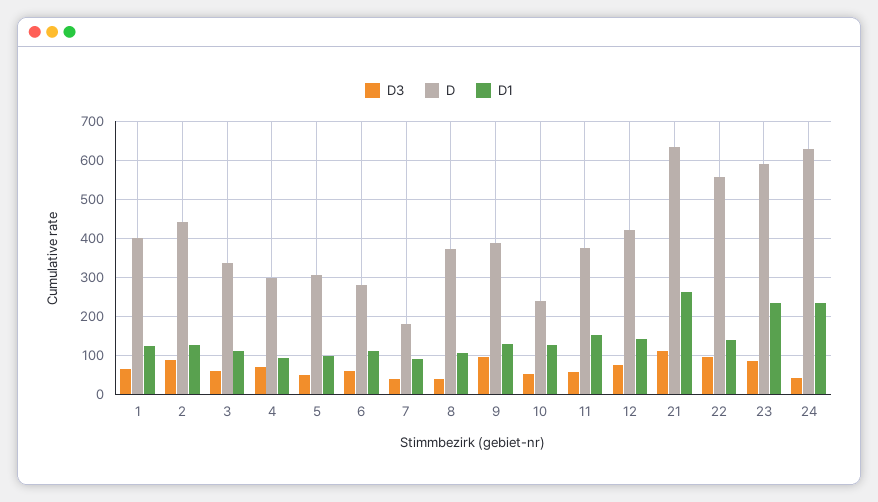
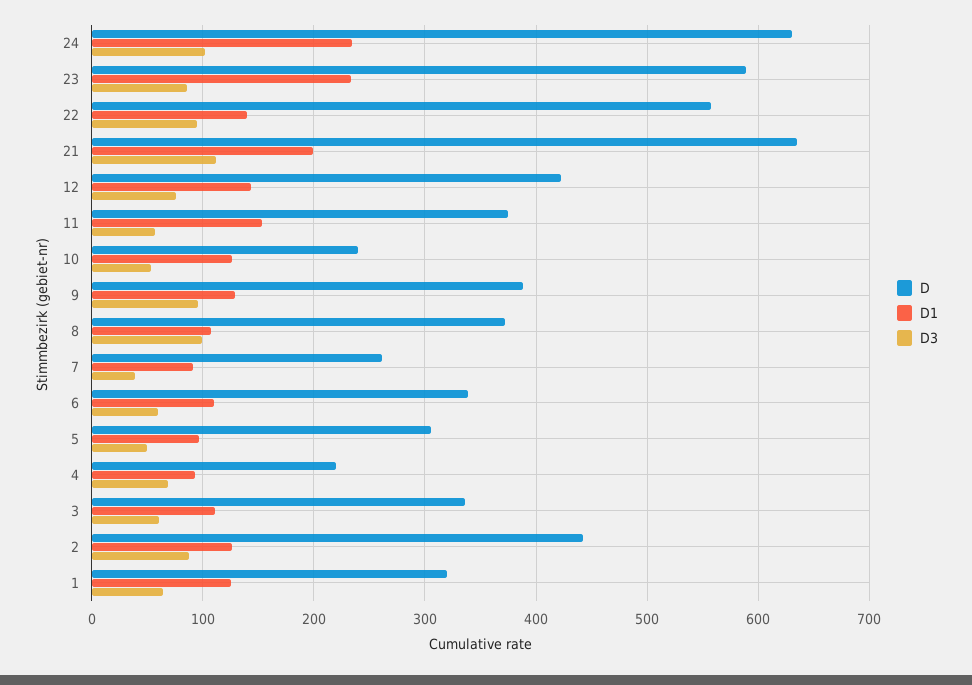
  {
    "D3": {
      "1": 60,
      "2": 90,
      "3": 60,
      "4": 70,
      "5": 50,
      "6": 60,
      "7": 40,
-     "8": 40,
+     "8": 100,
      "9": 100,
      "10": 50,
      "11": 60,
      "12": 80,
      "21": 110,
      "22": 100,
      "23": 90,
-     "24": 40
+     "24": 100
    },
    "D": {
-     "1": 400,
+     "1": 320,
      "2": 440,
      "3": 340,
-     "4": 300,
+     "4": 220,
      "5": 310,
-     "6": 280,
+     "6": 340,
-     "7": 180,
+     "7": 260,
      "8": 370,
      "9": 390,
      "10": 240,
      "11": 380,
      "12": 420,
      "21": 640,
      "22": 560,
      "23": 590,
      "24": 630
    },
    "D1": {
      "1": 130,
      "2": 130,
      "3": 110,
      "4": 90,
      "5": 100,
      "6": 110,
      "7": 90,
      "8": 110,
      "9": 130,
      "10": 130,
      "11": 150,
      "12": 140,
-     "21": 260,
+     "21": 200,
      "22": 140,
      "23": 230,
      "24": 230
    }
  }

